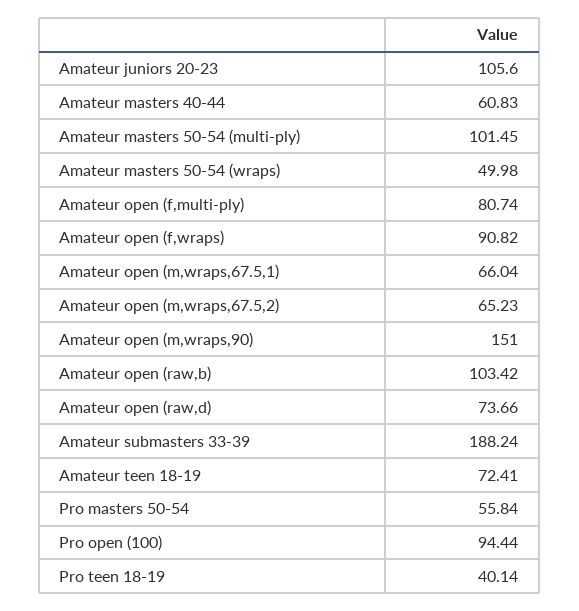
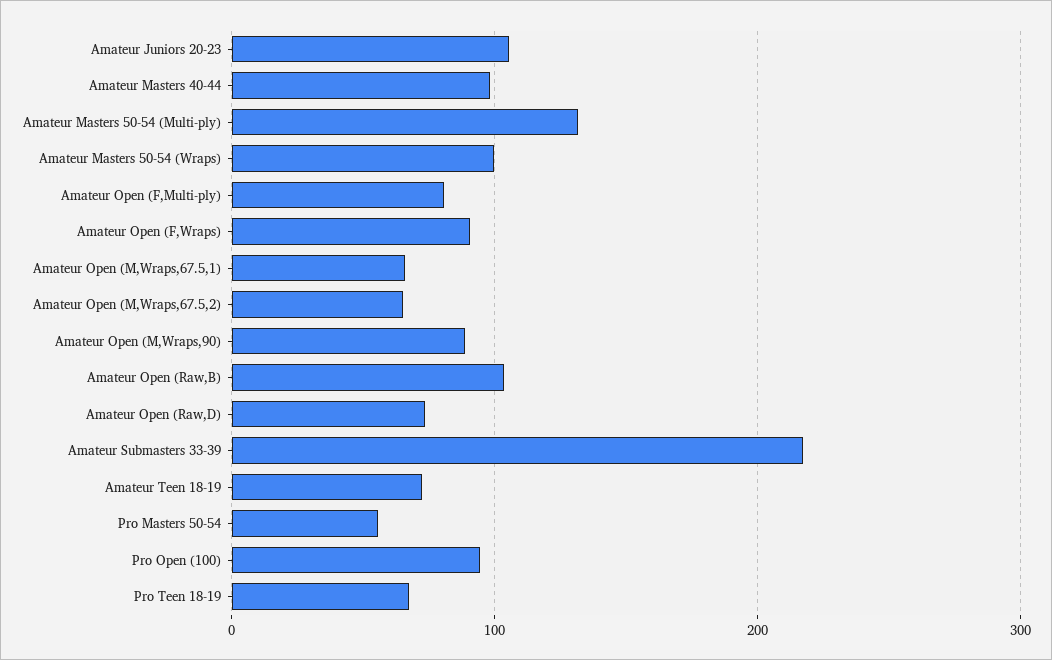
  {
    "Amateur juniors 20-23": 105.6,
-   "Amateur masters 40-44": 60.83,
+   "Amateur masters 40-44": 100,
-   "Amateur masters 50-54 (multi-ply)": 101.45,
+   "Amateur masters 50-54 (multi-ply)": 130,
-   "Amateur masters 50-54 (wraps)": 49.98,
+   "Amateur masters 50-54 (wraps)": 100,
    "Amateur open (f,multi-ply)": 80.74,
    "Amateur open (f,wraps)": 90.82,
    "Amateur open (m,wraps,67.5,1)": 66.04,
    "Amateur open (m,wraps,67.5,2)": 65.23,
-   "Amateur open (m,wraps,90)": 151,
+   "Amateur open (m,wraps,90)": 90,
    "Amateur open (raw,b)": 103.42,
    "Amateur open (raw,d)": 73.66,
-   "Amateur submasters 33-39": 188.24,
+   "Amateur submasters 33-39": 220,
    "Amateur teen 18-19": 72.41,
    "Pro masters 50-54": 55.84,
    "Pro open (100)": 94.44,
-   "Pro teen 18-19": 40.14
+   "Pro teen 18-19": 70
  }

